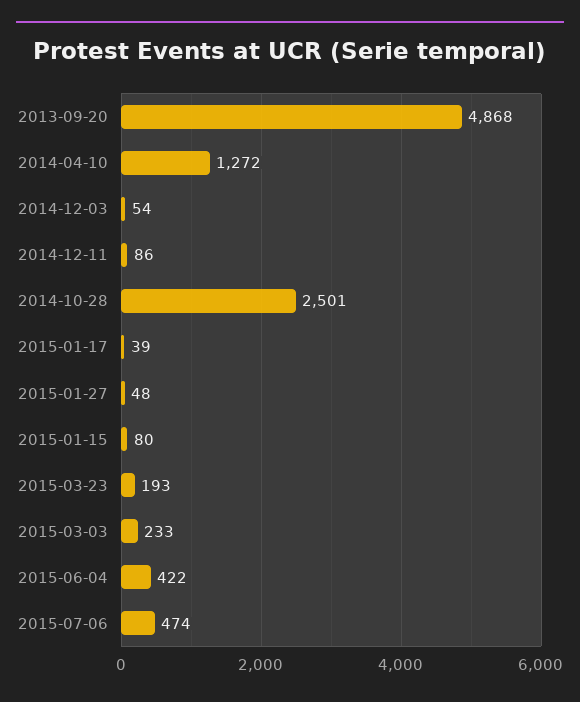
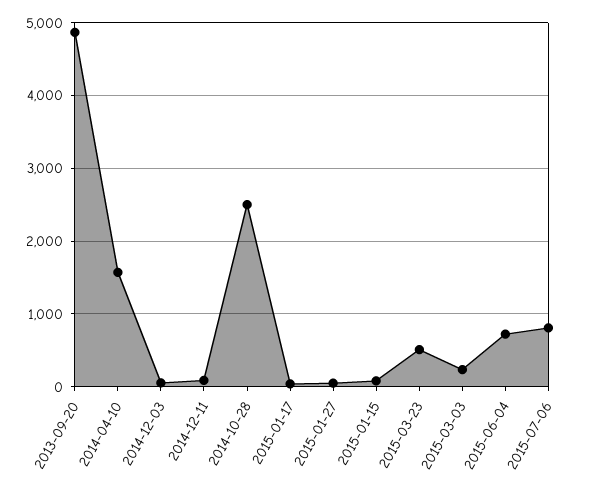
  {
    "2013-09-20": 4868,
-   "2014-04-10": 1272,
+   "2014-04-10": 1600,
    "2014-12-03": 54,
    "2014-12-11": 86,
    "2014-10-28": 2501,
    "2015-01-17": 39,
    "2015-01-27": 48,
    "2015-01-15": 80,
-   "2015-03-23": 193,
+   "2015-03-23": 500,
    "2015-03-03": 233,
-   "2015-06-04": 422,
+   "2015-06-04": 700,
-   "2015-07-06": 474
+   "2015-07-06": 800
  }

